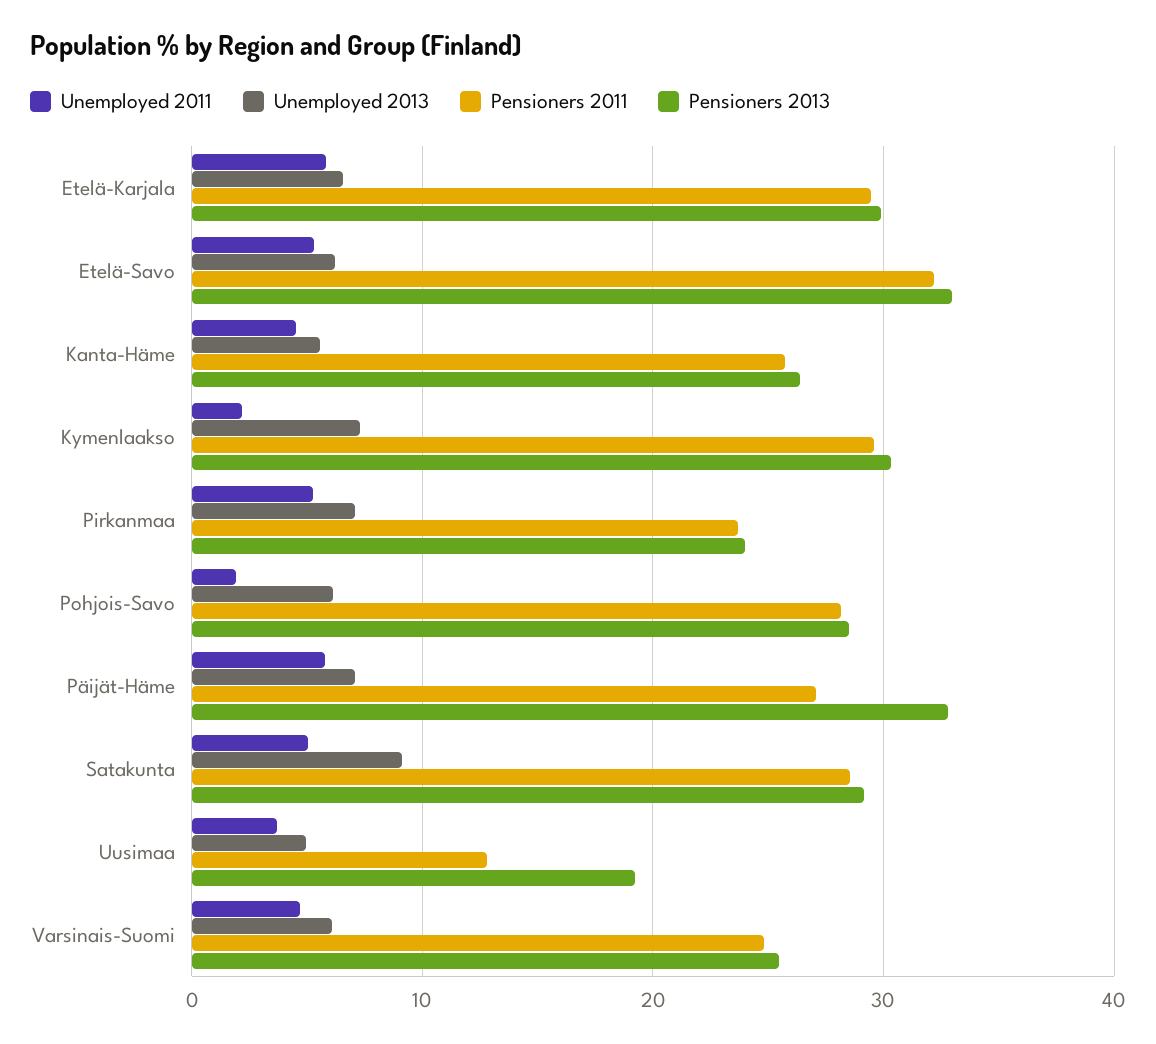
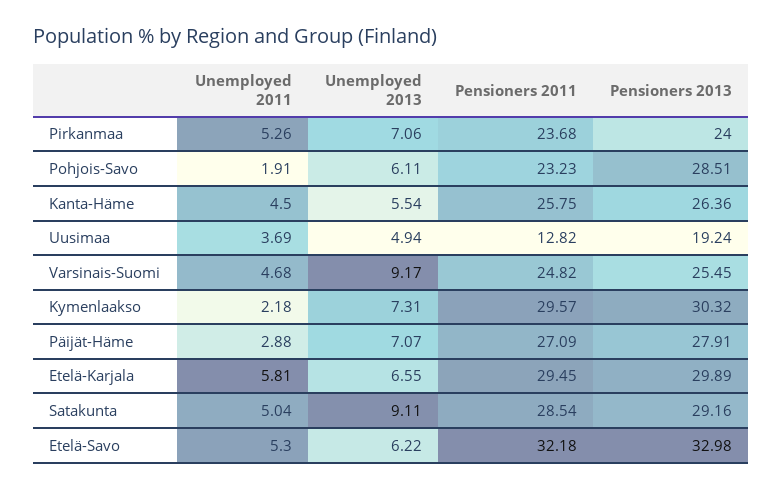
  {
    "Unemployed 2011": {
      "Etelä-Karjala": 5.81,
      "Etelä-Savo": 5.3,
      "Kanta-Häme": 4.5,
      "Kymenlaakso": 2.18,
      "Pirkanmaa": 5.26,
      "Pohjois-Savo": 1.91,
-     "Päijät-Häme": 6,
+     "Päijät-Häme": 2.88,
      "Satakunta": 5.04,
      "Uusimaa": 3.69,
      "Varsinais-Suomi": 4.68
    },
    "Unemployed 2013": {
      "Etelä-Karjala": 6.55,
      "Etelä-Savo": 6.22,
      "Kanta-Häme": 5.54,
      "Kymenlaakso": 7.31,
      "Pirkanmaa": 7.06,
      "Pohjois-Savo": 6.11,
      "Päijät-Häme": 7.07,
      "Satakunta": 9.11,
      "Uusimaa": 4.94,
-     "Varsinais-Suomi": 6
+     "Varsinais-Suomi": 9.17
    },
    "Pensioners 2011": {
      "Etelä-Karjala": 29.45,
      "Etelä-Savo": 32.18,
      "Kanta-Häme": 25.75,
      "Kymenlaakso": 29.57,
      "Pirkanmaa": 23.68,
-     "Pohjois-Savo": 28,
+     "Pohjois-Savo": 23.23,
      "Päijät-Häme": 27.09,
      "Satakunta": 28.54,
      "Uusimaa": 12.82,
      "Varsinais-Suomi": 24.82
    },
    "Pensioners 2013": {
      "Etelä-Karjala": 29.89,
      "Etelä-Savo": 32.98,
      "Kanta-Häme": 26.36,
      "Kymenlaakso": 30.32,
      "Pirkanmaa": 24,
      "Pohjois-Savo": 28.51,
-     "Päijät-Häme": 33,
+     "Päijät-Häme": 27.91,
      "Satakunta": 29.16,
      "Uusimaa": 19.24,
      "Varsinais-Suomi": 25.45
    }
  }

